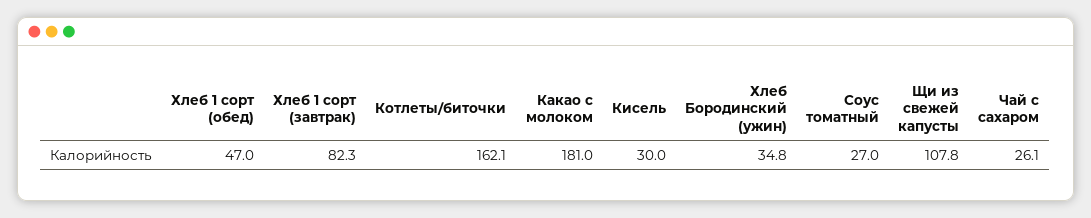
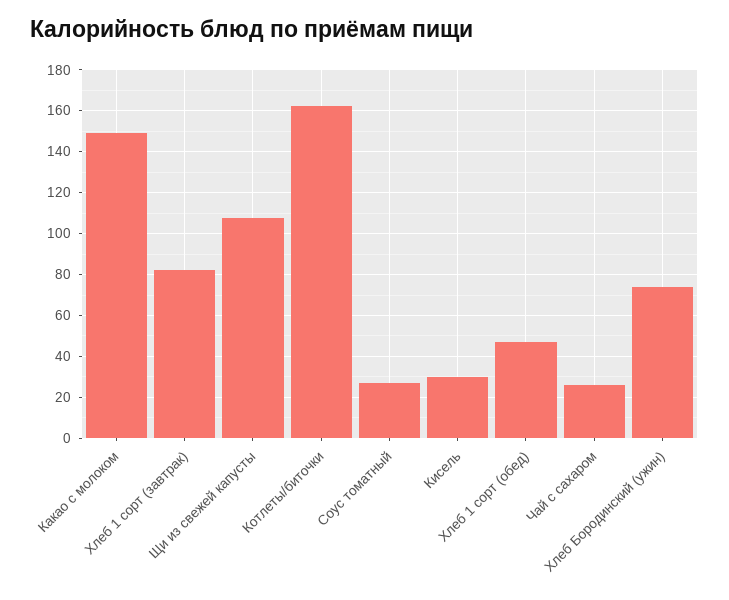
  {
    "Хлеб 1 сорт (обед)": 47,
    "Хлеб 1 сорт (завтрак)": 82.3,
    "Котлеты/биточки": 162.1,
-   "Какао с молоком": 181,
+   "Какао с молоком": 150,
    "Кисель": 30,
-   "Хлеб Бородинский (ужин)": 34.8,
+   "Хлеб Бородинский (ужин)": 75,
    "Соус томатный": 27,
    "Щи из свежей капусты": 107.8,
    "Чай с сахаром": 26.1
  }

